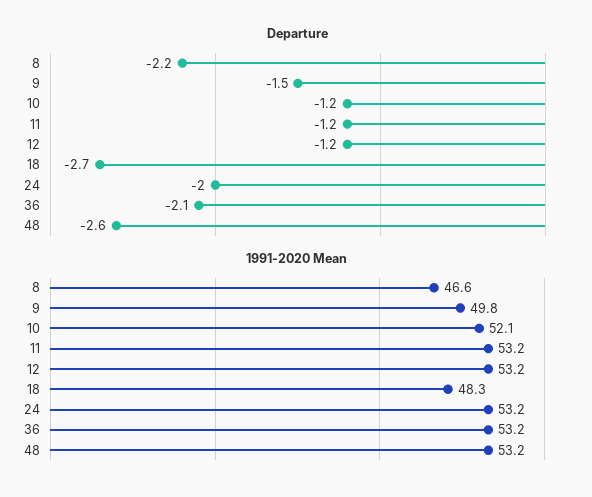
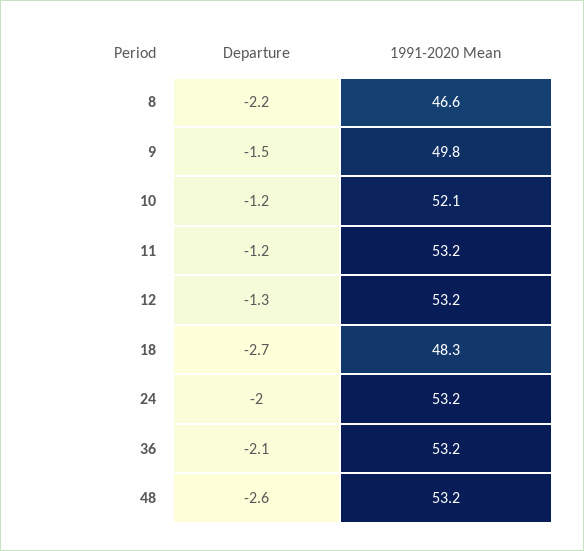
  {
    "Departure": {
      "8": -2.2,
      "9": -1.5,
      "10": -1.2,
      "11": -1.2,
-     "12": -1.2,
+     "12": -1.3,
      "18": -2.7,
      "24": -2,
      "36": -2.1,
      "48": -2.6
    },
    "1991-2020 Mean": {
      "8": 46.6,
      "9": 49.8,
      "10": 52.1,
      "11": 53.2,
      "12": 53.2,
      "18": 48.3,
      "24": 53.2,
      "36": 53.2,
      "48": 53.2
    }
  }

